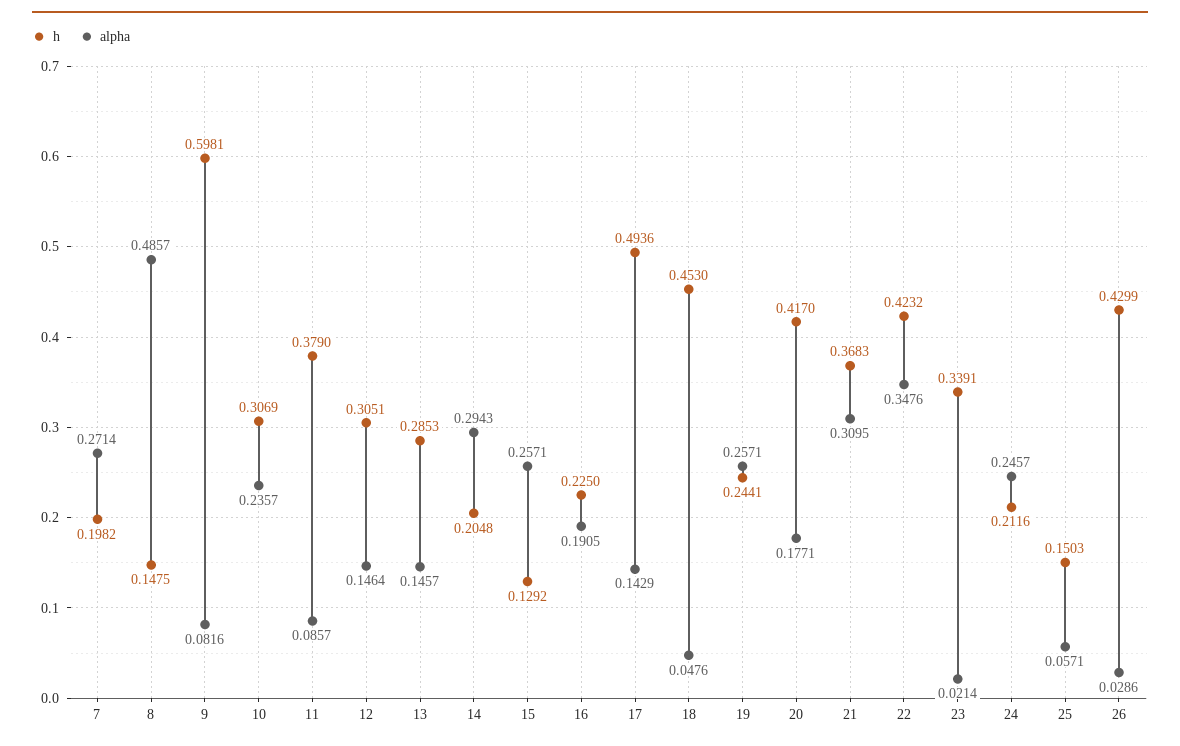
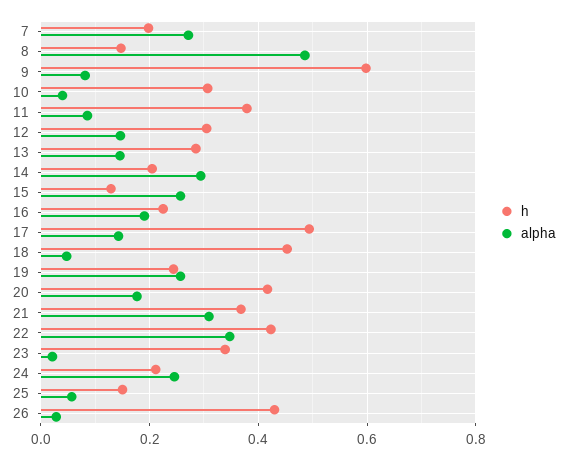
  {
    "h": {
      "7": 0.1982,
      "8": 0.1475,
      "9": 0.5981,
      "10": 0.3069,
      "11": 0.379,
      "12": 0.3051,
      "13": 0.2853,
      "14": 0.2048,
      "15": 0.1292,
      "16": 0.225,
      "17": 0.4936,
      "18": 0.453,
      "19": 0.2441,
      "20": 0.417,
      "21": 0.3683,
      "22": 0.4232,
      "23": 0.3391,
      "24": 0.2116,
      "25": 0.1503,
      "26": 0.4299
    },
    "alpha": {
      "7": 0.2714,
      "8": 0.4857,
      "9": 0.0816,
-     "10": 0.2357,
+     "10": 0.04,
      "11": 0.0857,
      "12": 0.1464,
      "13": 0.1457,
      "14": 0.2943,
      "15": 0.2571,
      "16": 0.1905,
      "17": 0.1429,
      "18": 0.0476,
      "19": 0.2571,
      "20": 0.1771,
      "21": 0.3095,
      "22": 0.3476,
      "23": 0.0214,
      "24": 0.2457,
      "25": 0.0571,
      "26": 0.0286
    }
  }

